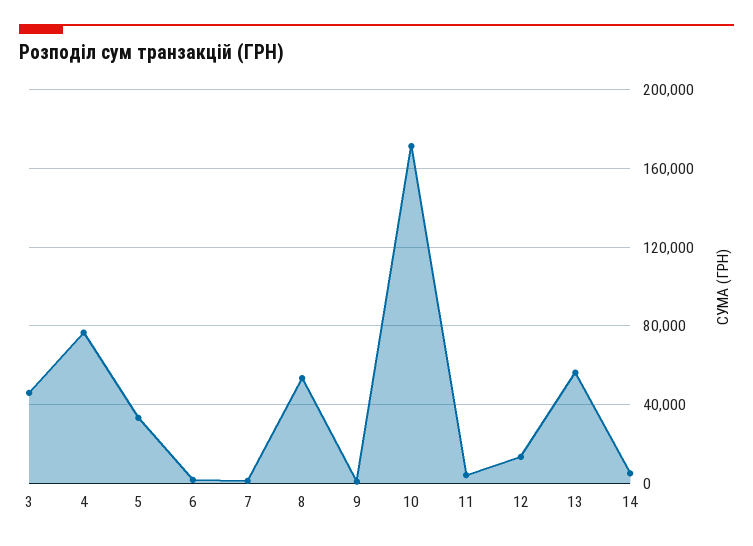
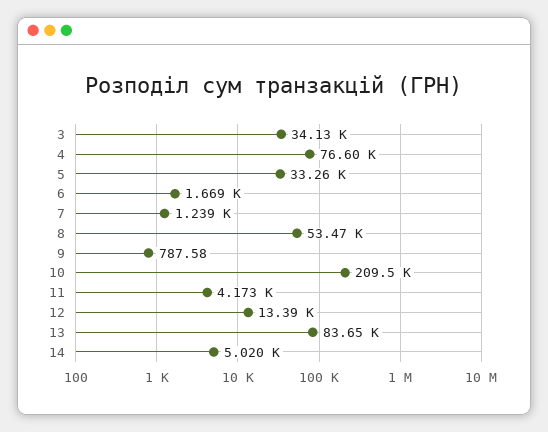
  {
-   "3": 45000,
+   "3": 34130,
    "4": 76600,
    "5": 33260,
    "6": 1669,
    "7": 1239,
    "8": 53470,
    "9": 787.58,
-   "10": 170000,
+   "10": 209500,
    "11": 4173,
    "12": 13390,
-   "13": 55000,
+   "13": 83650,
    "14": 5020
  }

